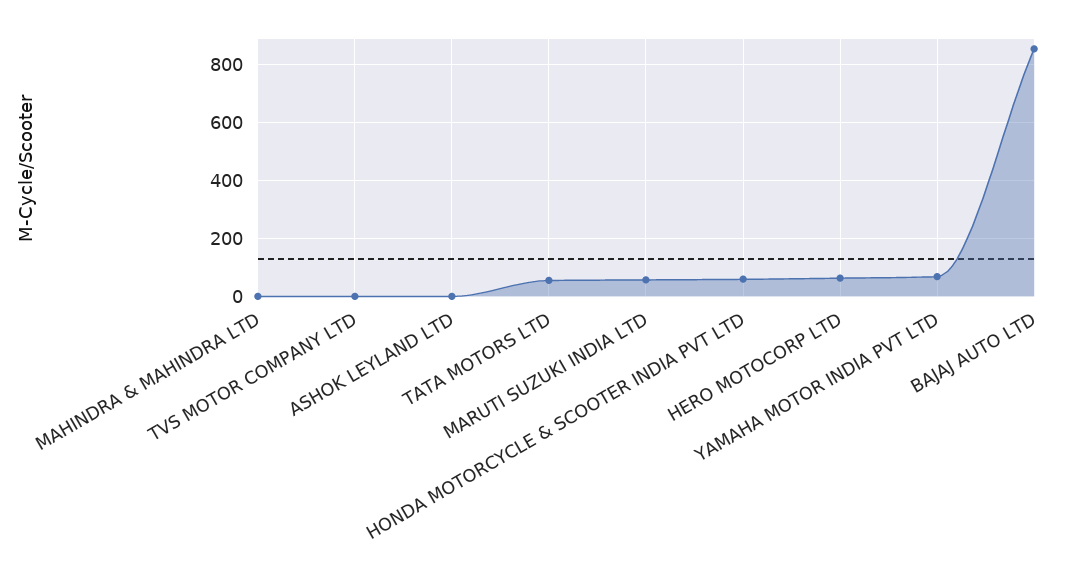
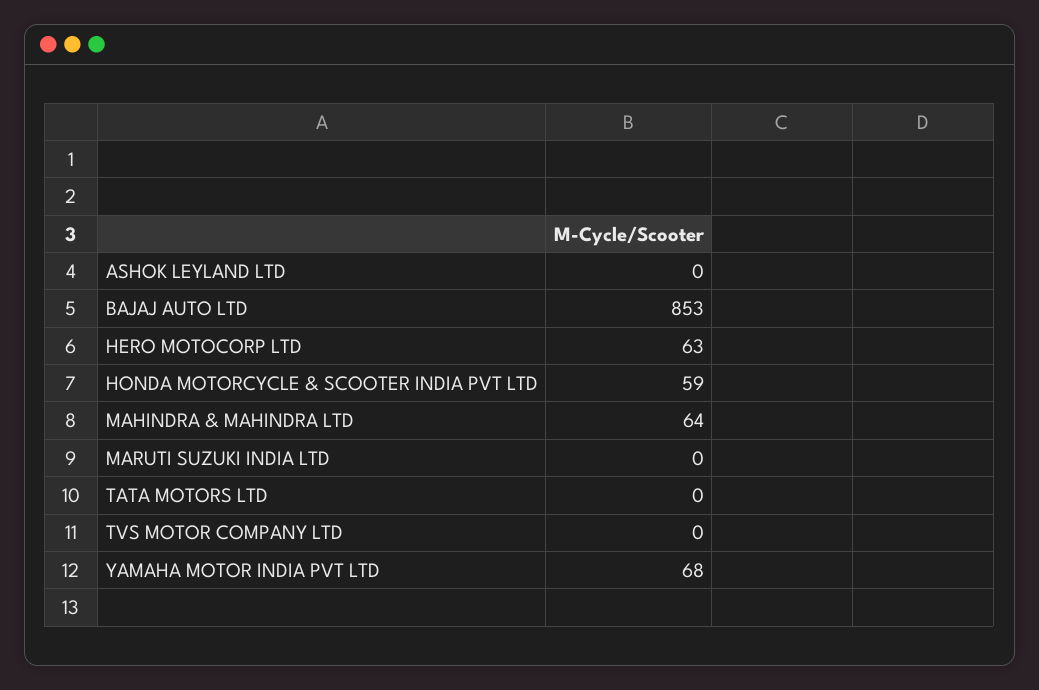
  {
-   "MAHINDRA & MAHINDRA LTD": 0,
+   "MAHINDRA & MAHINDRA LTD": 64,
    "TVS MOTOR COMPANY LTD": 0,
    "ASHOK LEYLAND LTD": 0,
-   "TATA MOTORS LTD": 50,
+   "TATA MOTORS LTD": 0,
-   "MARUTI SUZUKI INDIA LTD": 50,
+   "MARUTI SUZUKI INDIA LTD": 0,
    "HONDA MOTORCYCLE & SCOOTER INDIA PVT LTD": 59,
    "HERO MOTOCORP LTD": 63,
    "YAMAHA MOTOR INDIA PVT LTD": 68,
    "BAJAJ AUTO LTD": 853
  }

